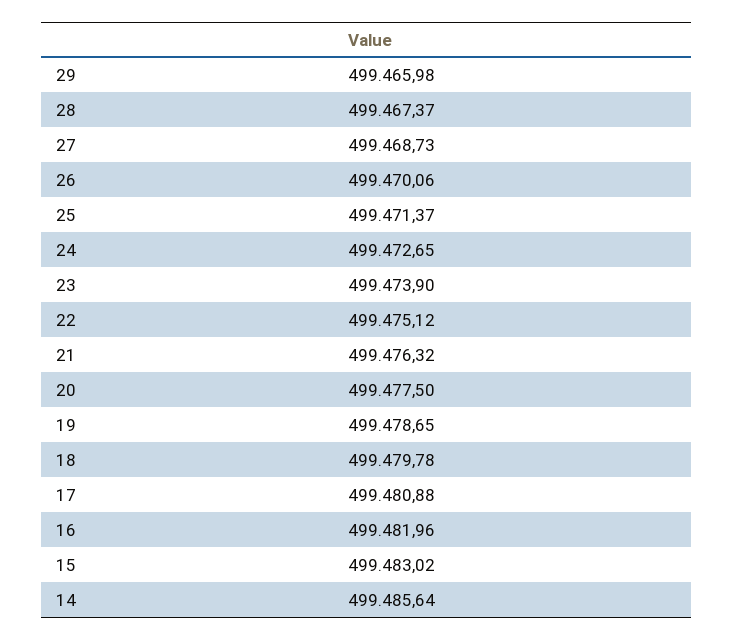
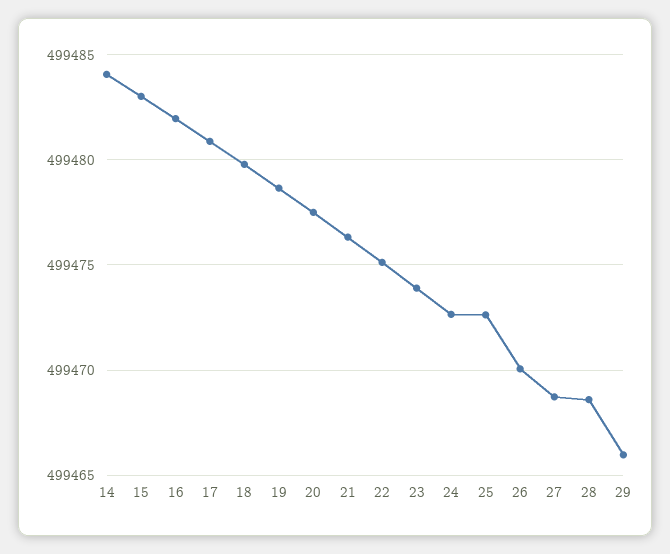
  {
    "29": 499465.98,
-   "28": 499467.37,
+   "28": 499468.5,
    "27": 499468.73,
    "26": 499470.06,
-   "25": 499471.37,
+   "25": 499472.5,
    "24": 499472.65,
    "23": 499473.9,
    "22": 499475.12,
    "21": 499476.32,
    "20": 499477.5,
    "19": 499478.65,
    "18": 499479.78,
    "17": 499480.88,
    "16": 499481.96,
    "15": 499483.02,
-   "14": 499485.64
+   "14": 499484
  }

